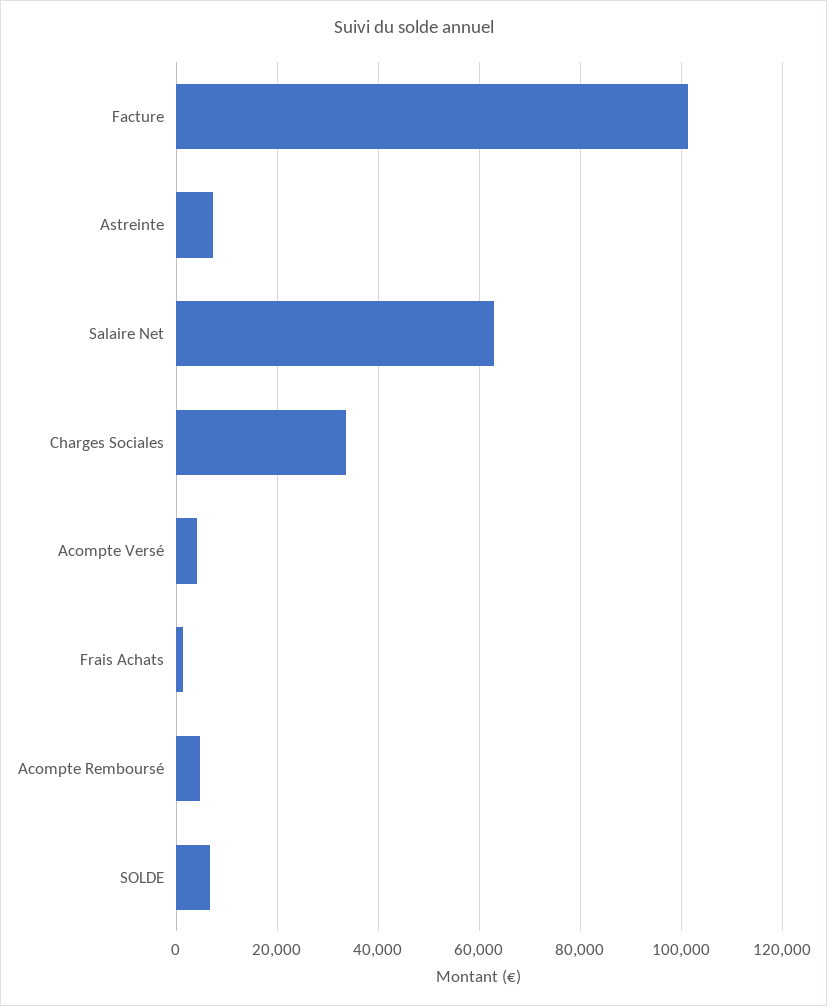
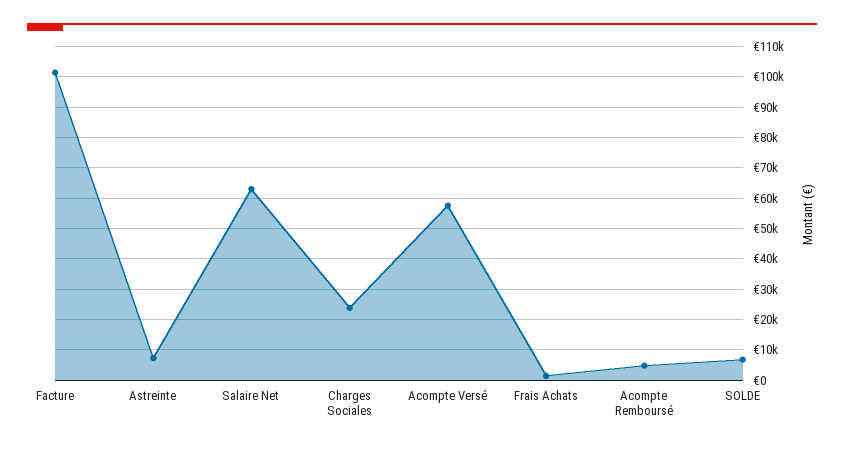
  {
    "Facture": 102000,
    "Astreinte": 8000,
    "Salaire Net": 62000,
-   "Charges Sociales": 34000,
+   "Charges Sociales": 24000,
-   "Acompte Versé": 4000,
+   "Acompte Versé": 58000,
    "Frais Achats": 2000,
    "Acompte Remboursé": 4000,
    "SOLDE": 6000
  }

